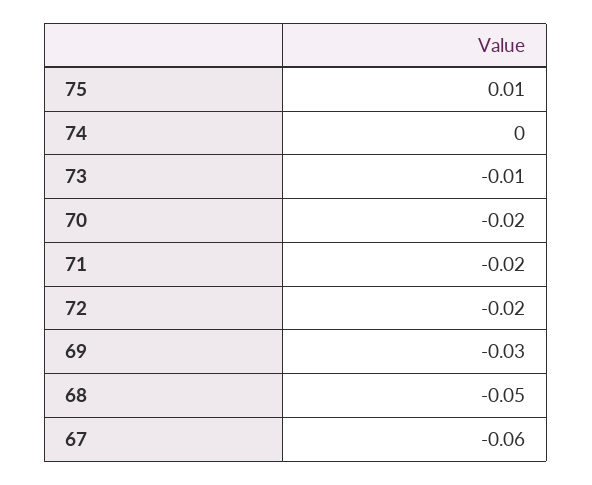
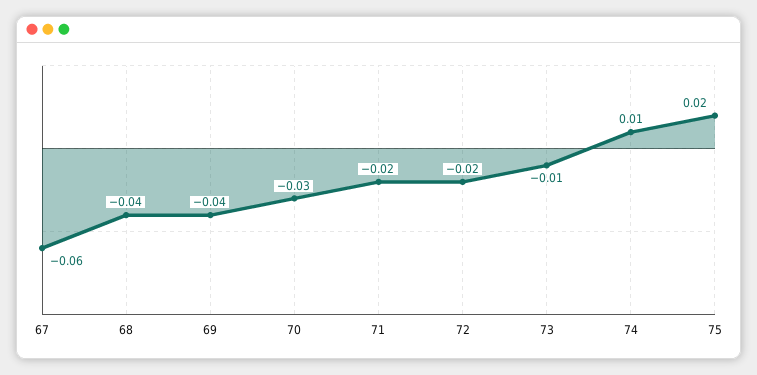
  {
-   "75": 0.01,
+   "75": 0.02,
-   "74": 0,
+   "74": 0.01,
    "73": -0.01,
-   "70": -0.02,
+   "70": -0.03,
    "71": -0.02,
    "72": -0.02,
-   "69": -0.03,
+   "69": -0.04,
-   "68": -0.05,
+   "68": -0.04,
    "67": -0.06
  }

